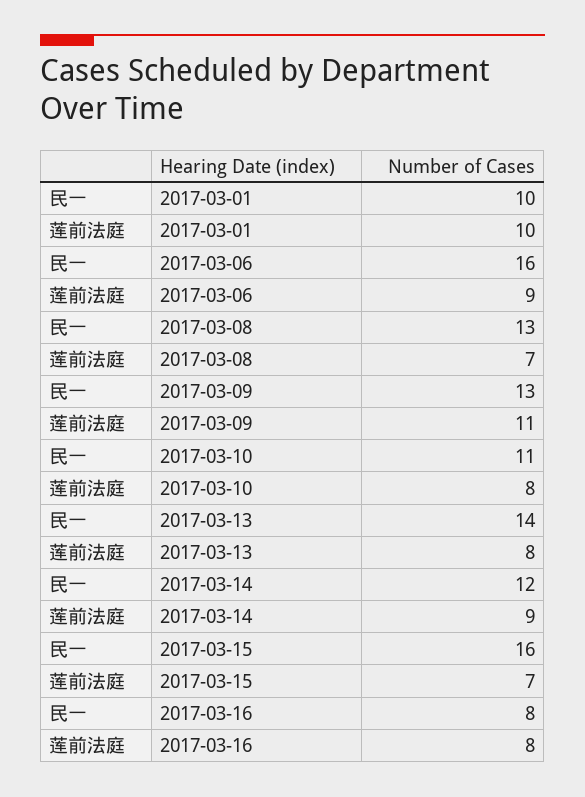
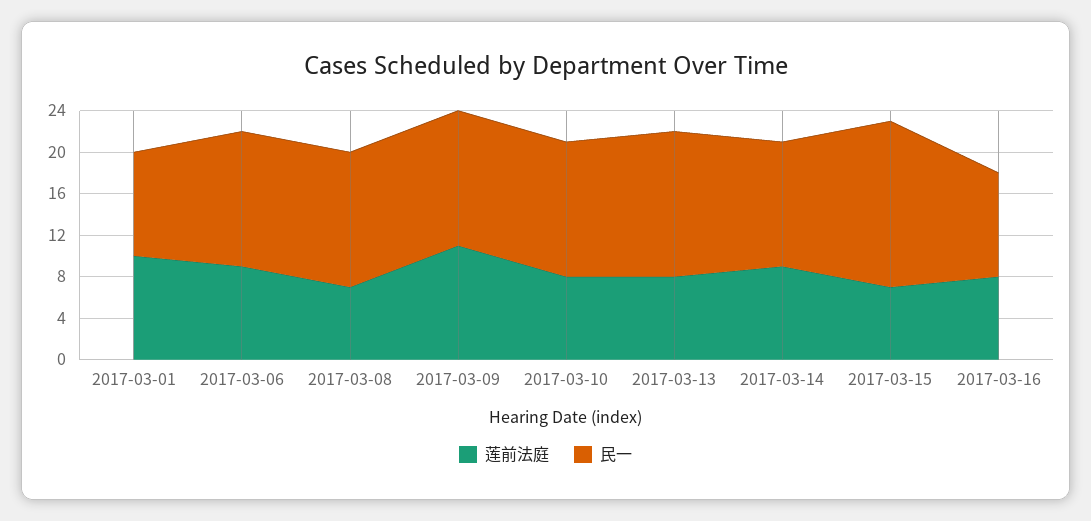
  {
    "民一": {
      "2017-03-01": 10,
-     "2017-03-06": 16,
+     "2017-03-06": 13,
      "2017-03-08": 13,
      "2017-03-09": 13,
-     "2017-03-10": 11,
+     "2017-03-10": 13,
      "2017-03-13": 14,
      "2017-03-14": 12,
      "2017-03-15": 16,
-     "2017-03-16": 8
+     "2017-03-16": 10
    },
    "莲前法庭": {
      "2017-03-01": 10,
      "2017-03-06": 9,
      "2017-03-08": 7,
      "2017-03-09": 11,
      "2017-03-10": 8,
      "2017-03-13": 8,
      "2017-03-14": 9,
      "2017-03-15": 7,
      "2017-03-16": 8
    }
  }

